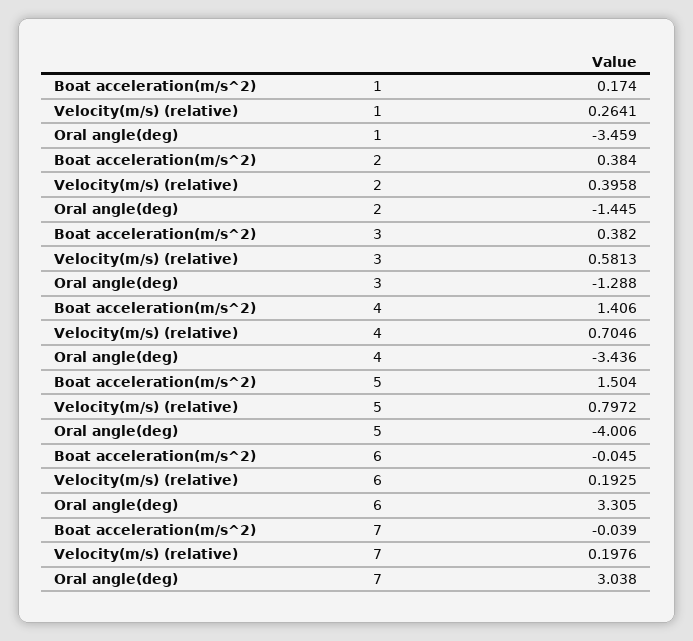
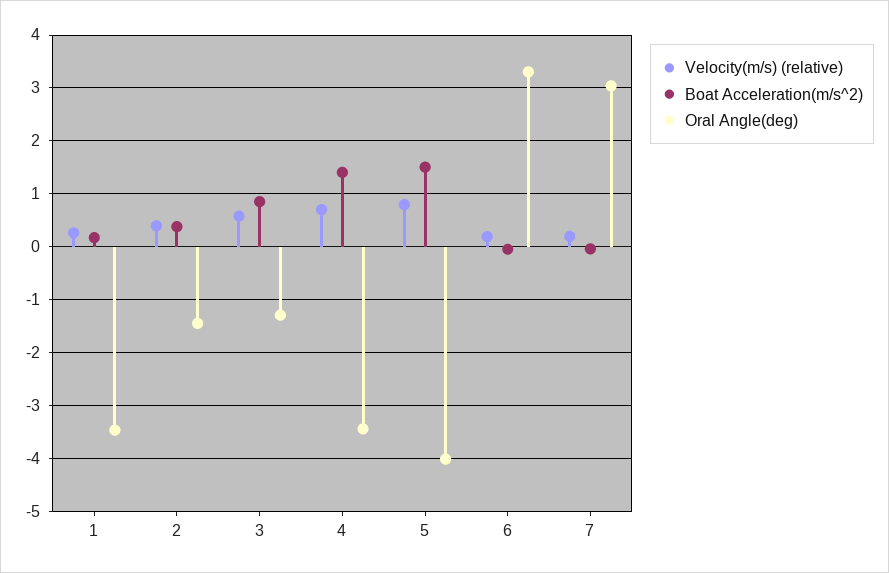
  {
    "Boat acceleration(m/s^2)": {
      "1": 0.174,
      "2": 0.384,
-     "3": 0.382,
+     "3": 0.8,
      "4": 1.406,
      "5": 1.504,
      "6": -0.045,
      "7": -0.039
    },
    "Velocity(m/s) (relative)": {
      "1": 0.2641,
      "2": 0.3958,
      "3": 0.5813,
      "4": 0.7046,
      "5": 0.7972,
      "6": 0.1925,
      "7": 0.1976
    },
    "Oral angle(deg)": {
      "1": -3.459,
      "2": -1.445,
      "3": -1.288,
      "4": -3.436,
      "5": -4.006,
      "6": 3.305,
      "7": 3.038
    }
  }

